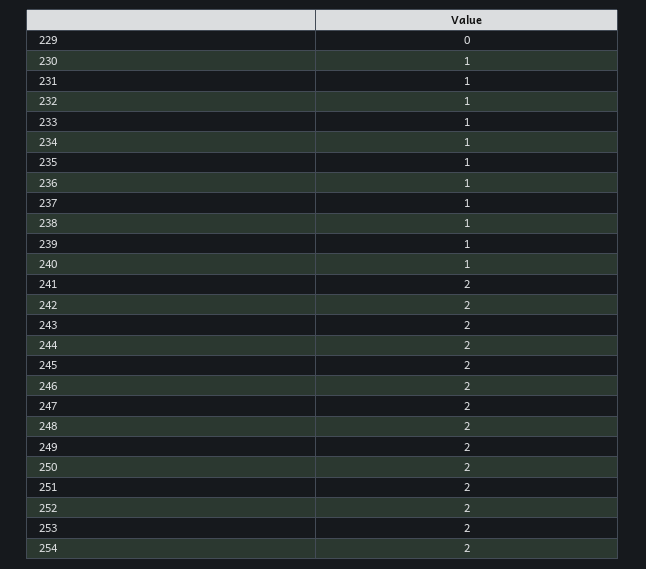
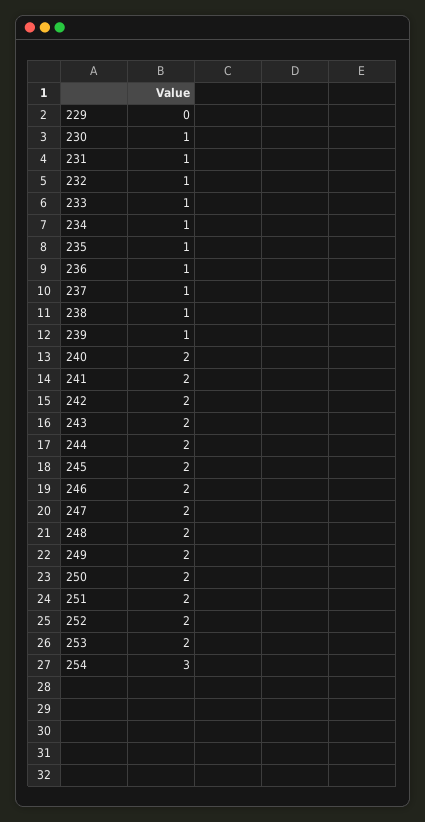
  {
    "229": 0,
    "230": 1,
    "231": 1,
    "232": 1,
    "233": 1,
    "234": 1,
    "235": 1,
    "236": 1,
    "237": 1,
    "238": 1,
    "239": 1,
-   "240": 1,
+   "240": 2,
    "241": 2,
    "242": 2,
    "243": 2,
    "244": 2,
    "245": 2,
    "246": 2,
    "247": 2,
    "248": 2,
    "249": 2,
    "250": 2,
    "251": 2,
    "252": 2,
    "253": 2,
-   "254": 2
+   "254": 3
  }

